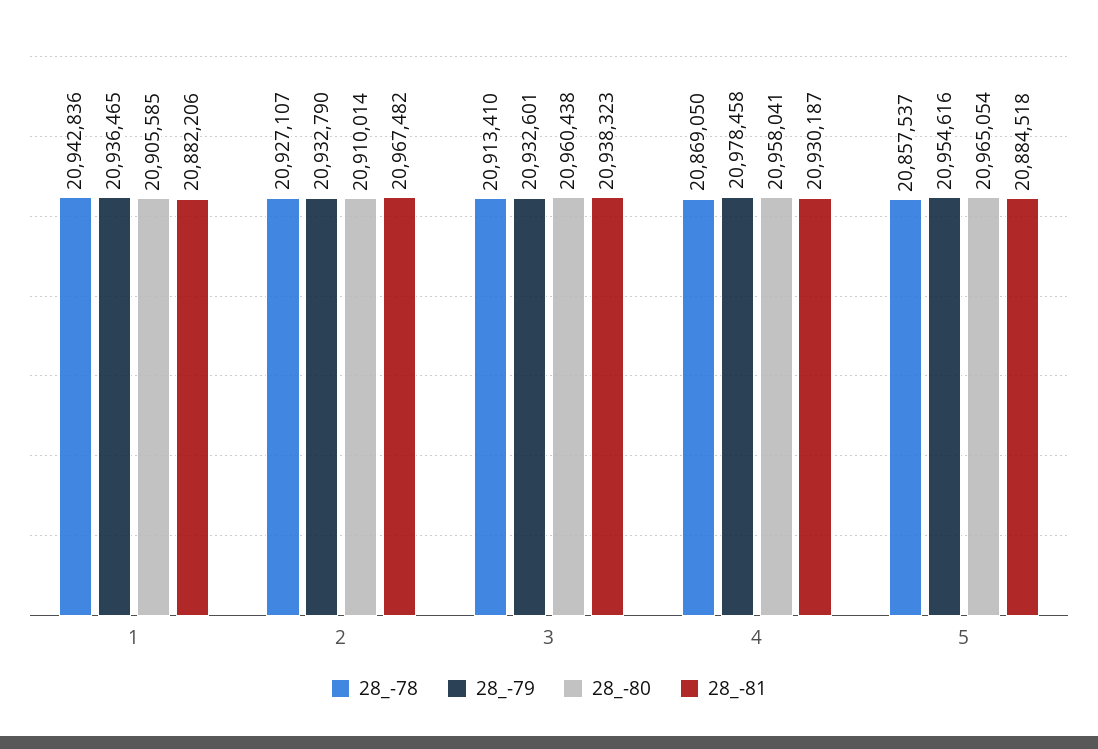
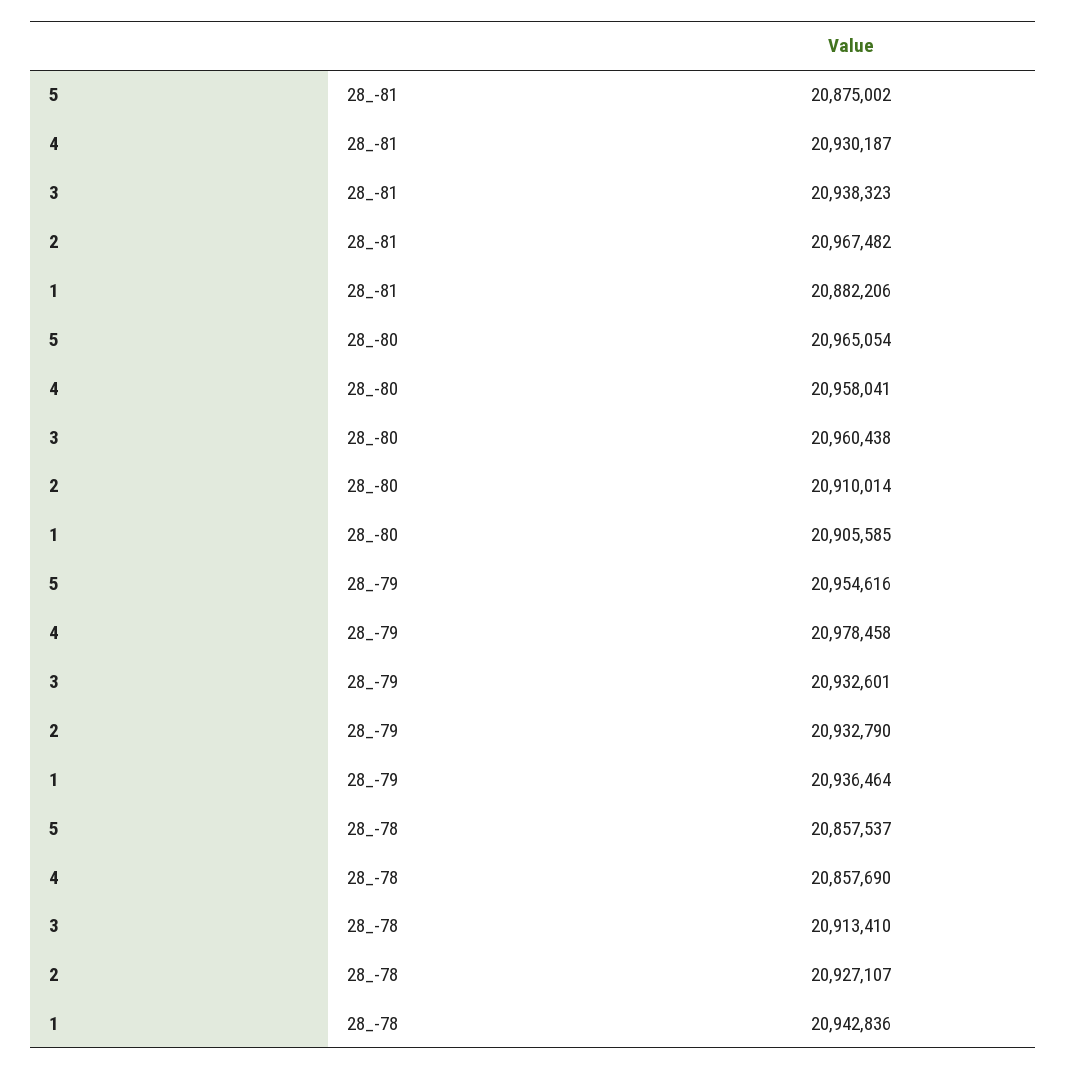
  {
    "28_-78": {
      "1": 20942836,
      "2": 20927107,
      "3": 20913410,
-     "4": 20869050,
+     "4": 20857690,
      "5": 20857537
    },
    "28_-79": {
-     "1": 20936465,
+     "1": 20936464,
      "2": 20932790,
      "3": 20932601,
      "4": 20978458,
      "5": 20954616
    },
    "28_-80": {
      "1": 20905585,
      "2": 20910014,
      "3": 20960438,
      "4": 20958041,
      "5": 20965054
    },
    "28_-81": {
      "1": 20882206,
      "2": 20967482,
      "3": 20938323,
      "4": 20930187,
-     "5": 20884518
+     "5": 20875002
    }
  }

